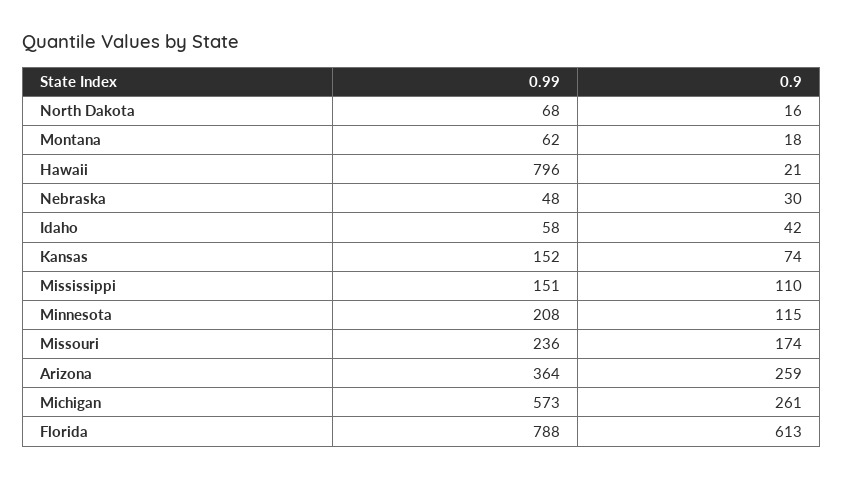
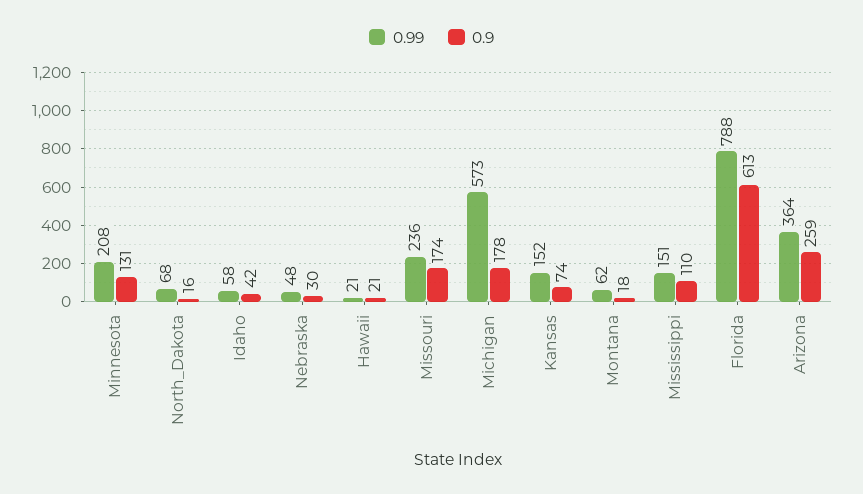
  {
    "0.99": {
      "North Dakota": 68,
      "Montana": 62,
-     "Hawaii": 796,
+     "Hawaii": 21,
      "Nebraska": 48,
      "Idaho": 58,
      "Kansas": 152,
      "Mississippi": 151,
      "Minnesota": 208,
      "Missouri": 236,
      "Arizona": 364,
      "Michigan": 573,
      "Florida": 788
    },
    "0.9": {
      "North Dakota": 16,
      "Montana": 18,
      "Hawaii": 21,
      "Nebraska": 30,
      "Idaho": 42,
      "Kansas": 74,
      "Mississippi": 110,
-     "Minnesota": 115,
+     "Minnesota": 131,
      "Missouri": 174,
      "Arizona": 259,
-     "Michigan": 261,
+     "Michigan": 178,
      "Florida": 613
    }
  }

